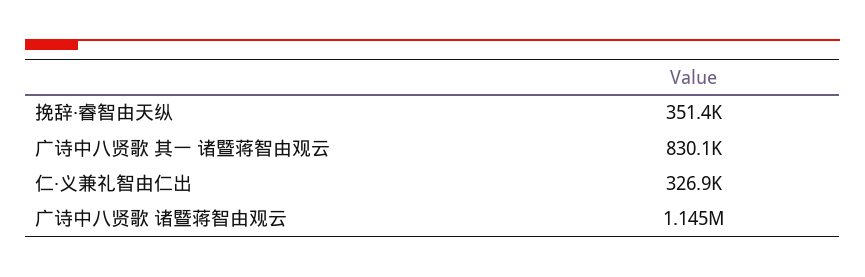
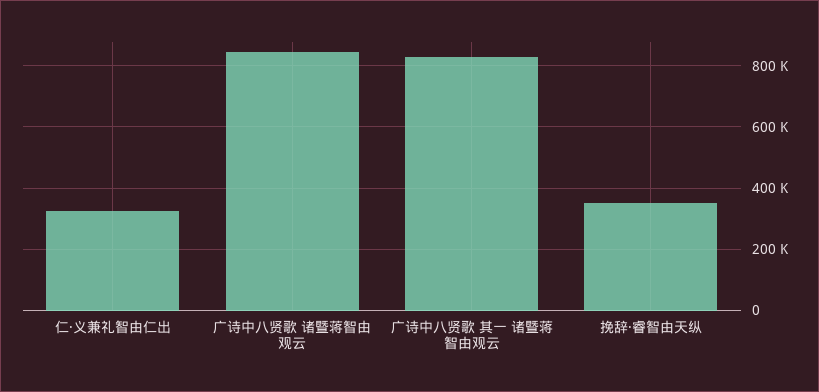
  {
    "挽辞·睿智由天纵": 351400,
    "广诗中八贤歌 其一 诸暨蒋智由观云": 830100,
    "仁·义兼礼智由仁出": 326900,
-   "广诗中八贤歌 诸暨蒋智由观云": 1145000
+   "广诗中八贤歌 诸暨蒋智由观云": 840000
  }

